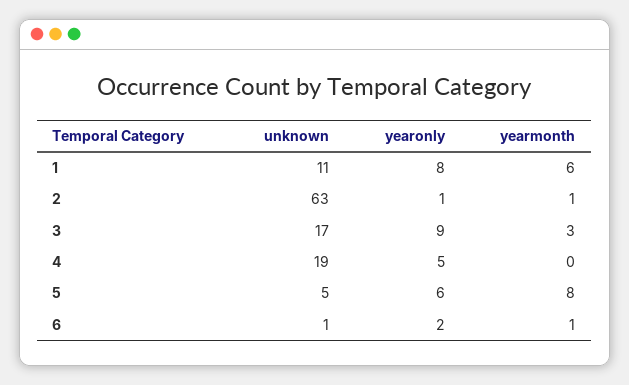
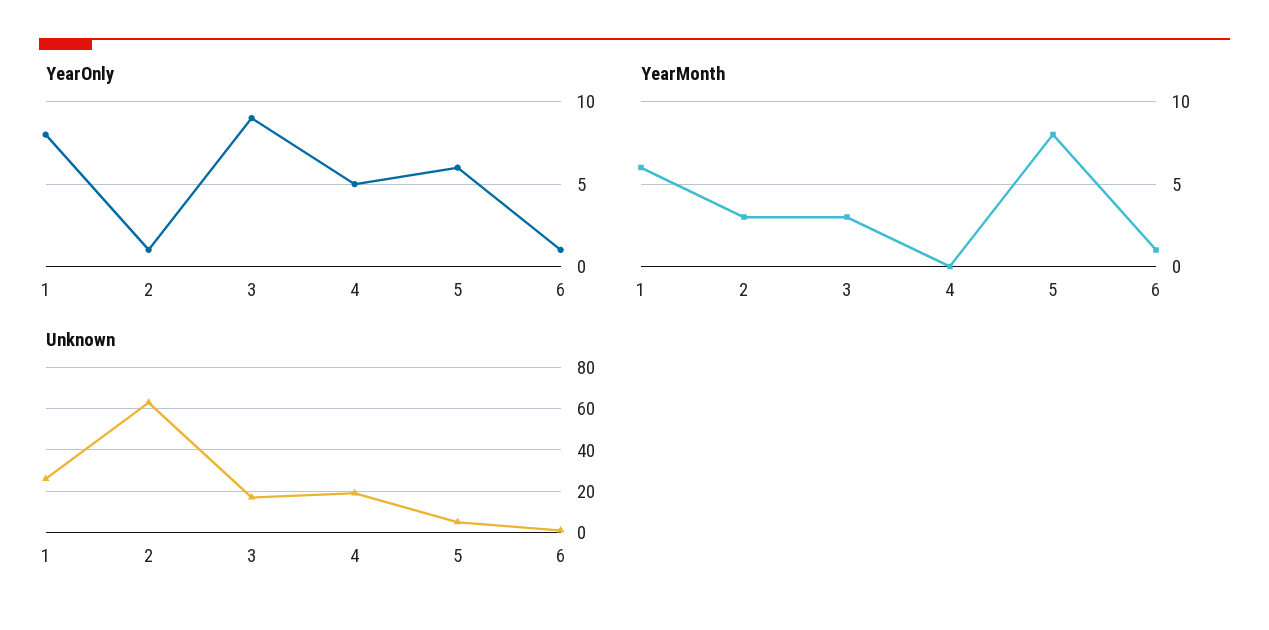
  {
    "unknown": {
-     "1": 11,
+     "1": 25,
      "2": 63,
      "3": 17,
      "4": 19,
      "5": 5,
      "6": 1
    },
    "yearonly": {
      "1": 8,
      "2": 1,
      "3": 9,
      "4": 5,
      "5": 6,
-     "6": 2
+     "6": 1
    },
    "yearmonth": {
      "1": 6,
-     "2": 1,
+     "2": 3,
      "3": 3,
      "4": 0,
      "5": 8,
      "6": 1
    }
  }

